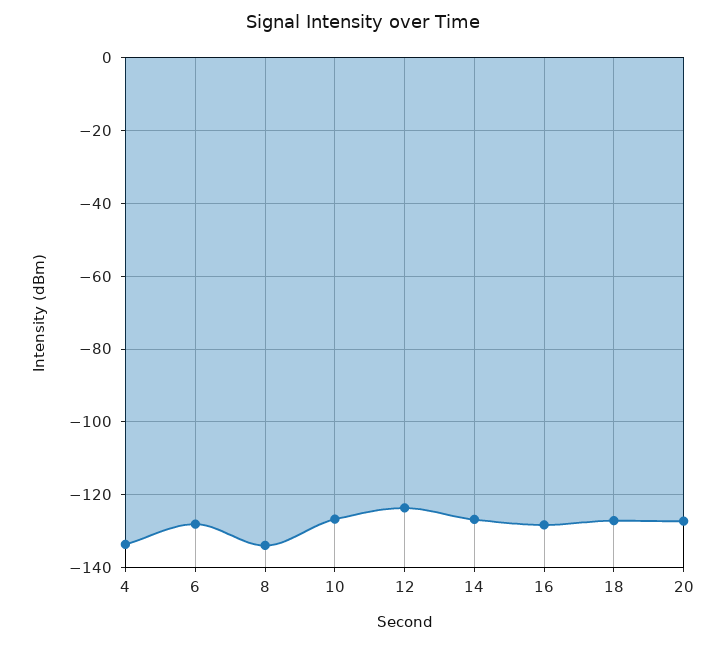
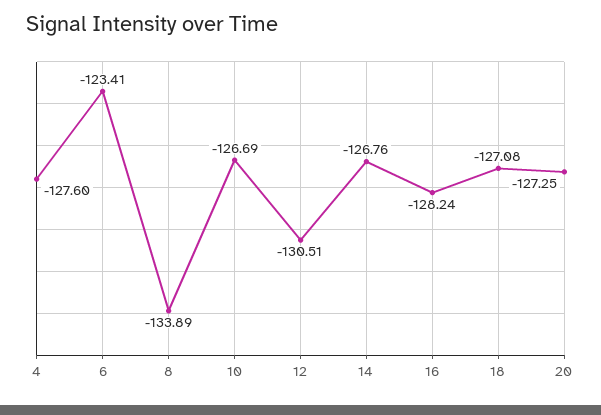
  {
-   "4": -134,
+   "4": -127.6,
-   "6": -128,
+   "6": -123.41,
    "8": -133.89,
    "10": -126.69,
-   "12": -124,
+   "12": -130.51,
    "14": -126.76,
    "16": -128.24,
    "18": -127.08,
    "20": -127.25
  }

